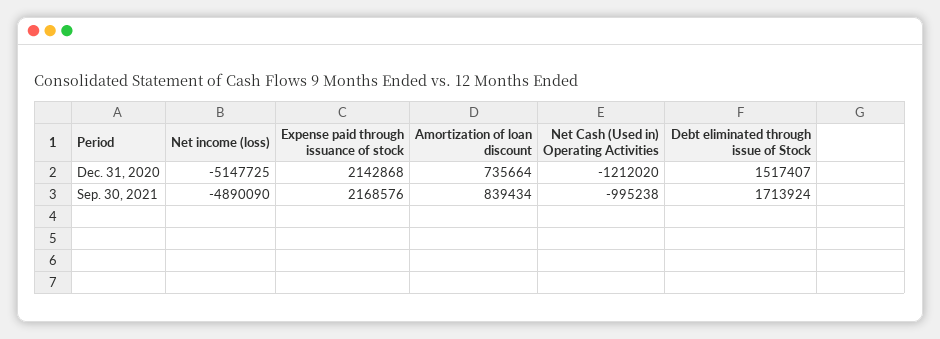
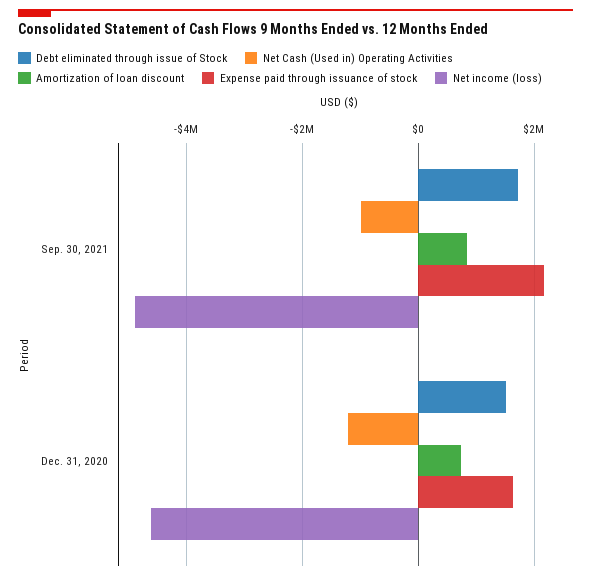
  {
    "Net income (loss)": {
-     "Dec. 31, 2020": -5147725,
+     "Dec. 31, 2020": -4600000,
      "Sep. 30, 2021": -4890090
    },
    "Expense paid through issuance of stock": {
-     "Dec. 31, 2020": 2142868,
+     "Dec. 31, 2020": 1600000,
      "Sep. 30, 2021": 2168576
    },
    "Amortization of loan discount": {
      "Dec. 31, 2020": 735664,
      "Sep. 30, 2021": 839434
    },
    "Net Cash (Used in) Operating Activities": {
      "Dec. 31, 2020": -1212020,
      "Sep. 30, 2021": -995238
    },
    "Debt eliminated through issue of Stock": {
      "Dec. 31, 2020": 1517407,
      "Sep. 30, 2021": 1713924
    }
  }

